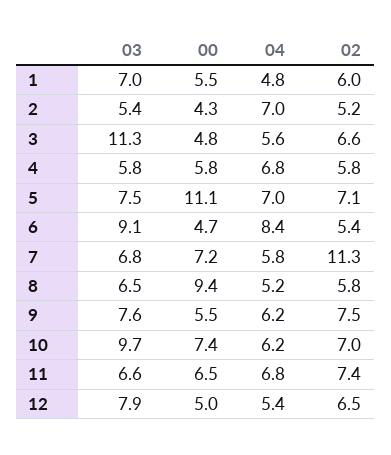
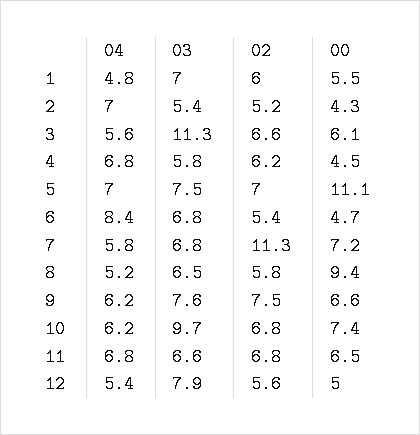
  {
    "03": {
      "1": 7,
      "2": 5.4,
      "3": 11.3,
      "4": 5.8,
      "5": 7.5,
-     "6": 9.1,
+     "6": 6.8,
      "7": 6.8,
      "8": 6.5,
      "9": 7.6,
      "10": 9.7,
      "11": 6.6,
      "12": 7.9
    },
    "00": {
      "1": 5.5,
      "2": 4.3,
-     "3": 4.8,
+     "3": 6.1,
-     "4": 5.8,
+     "4": 4.5,
      "5": 11.1,
      "6": 4.7,
      "7": 7.2,
      "8": 9.4,
-     "9": 5.5,
+     "9": 6.6,
      "10": 7.4,
      "11": 6.5,
      "12": 5
    },
    "04": {
      "1": 4.8,
      "2": 7,
      "3": 5.6,
      "4": 6.8,
      "5": 7,
      "6": 8.4,
      "7": 5.8,
      "8": 5.2,
      "9": 6.2,
      "10": 6.2,
      "11": 6.8,
      "12": 5.4
    },
    "02": {
      "1": 6,
      "2": 5.2,
      "3": 6.6,
-     "4": 5.8,
+     "4": 6.2,
-     "5": 7.1,
+     "5": 7,
      "6": 5.4,
      "7": 11.3,
      "8": 5.8,
      "9": 7.5,
-     "10": 7,
+     "10": 6.8,
-     "11": 7.4,
+     "11": 6.8,
-     "12": 6.5
+     "12": 5.6
    }
  }

